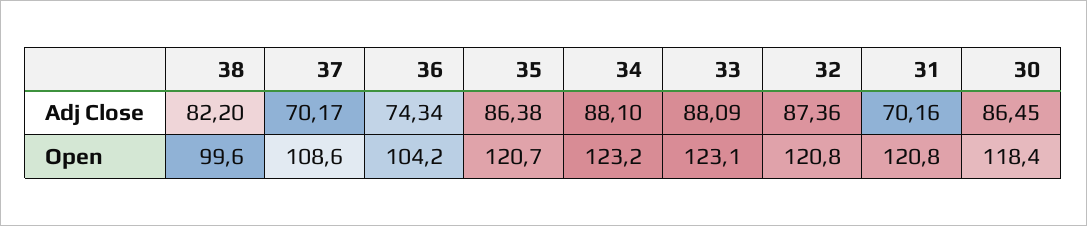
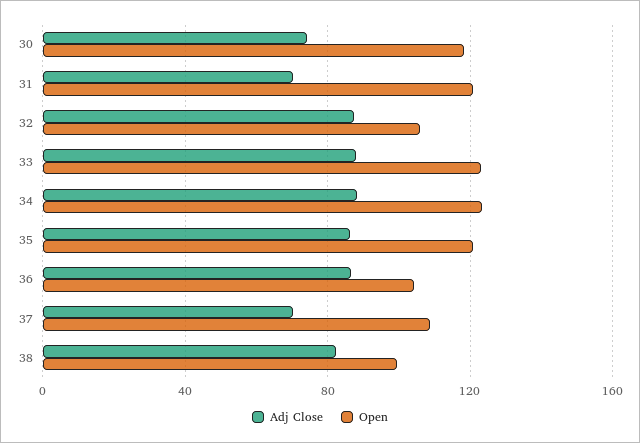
  {
    "Adj Close": {
      "38": 82.2,
      "37": 70.17,
-     "36": 74.34,
+     "36": 85,
      "35": 86.38,
      "34": 88.1,
      "33": 88.09,
      "32": 87.36,
      "31": 70.16,
-     "30": 86.45
+     "30": 75
    },
    "Open": {
      "38": 99.6,
      "37": 108.6,
      "36": 104.2,
      "35": 120.7,
      "34": 123.2,
      "33": 123.1,
-     "32": 120.8,
+     "32": 105,
      "31": 120.8,
      "30": 118.4
    }
  }

